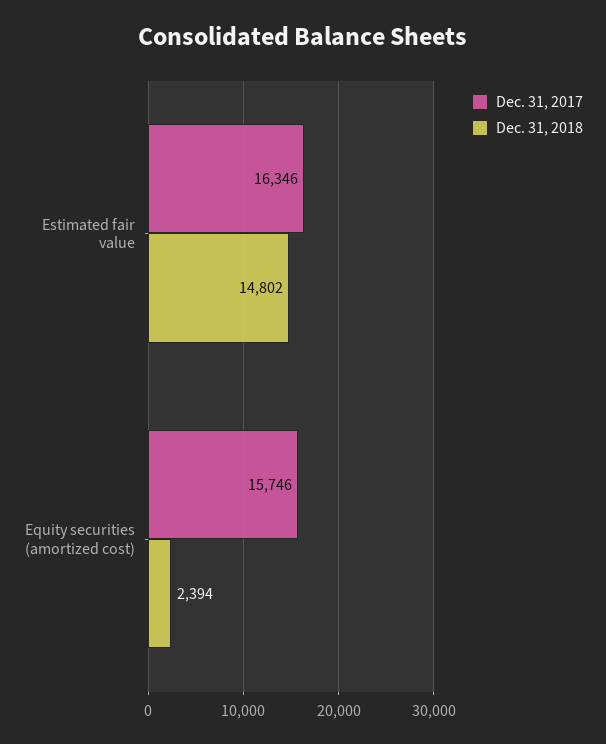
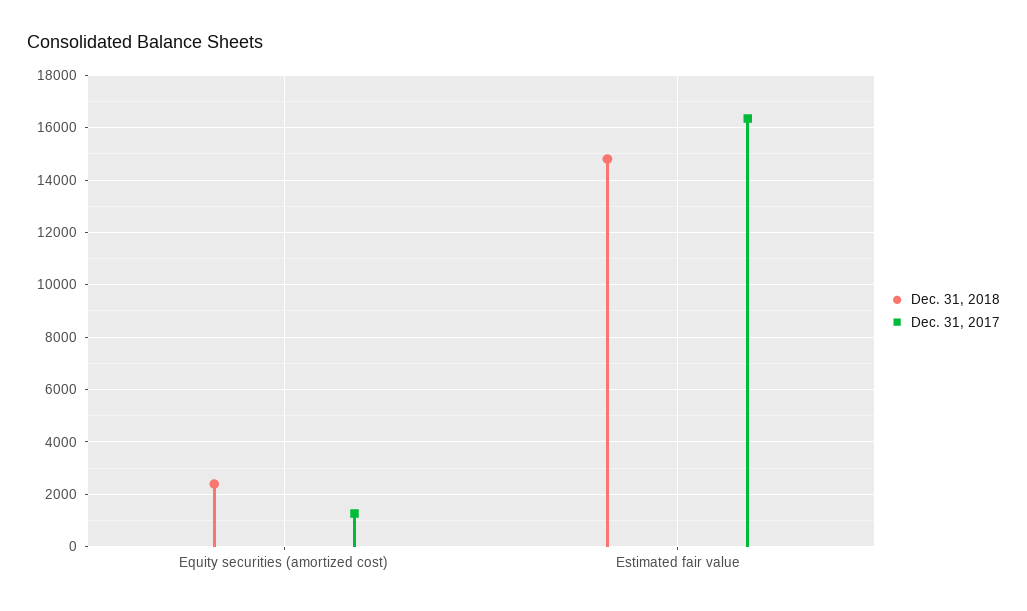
  {
    "Dec. 31, 2017": {
      "Estimated fair value": 16346,
-     "Equity securities (amortized cost)": 15746
+     "Equity securities (amortized cost)": 1250
    },
    "Dec. 31, 2018": {
      "Estimated fair value": 14802,
      "Equity securities (amortized cost)": 2394
    }
  }

